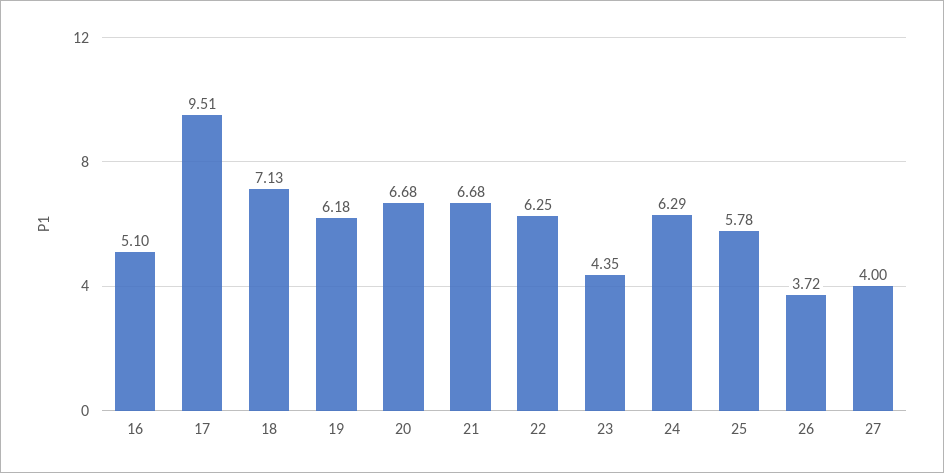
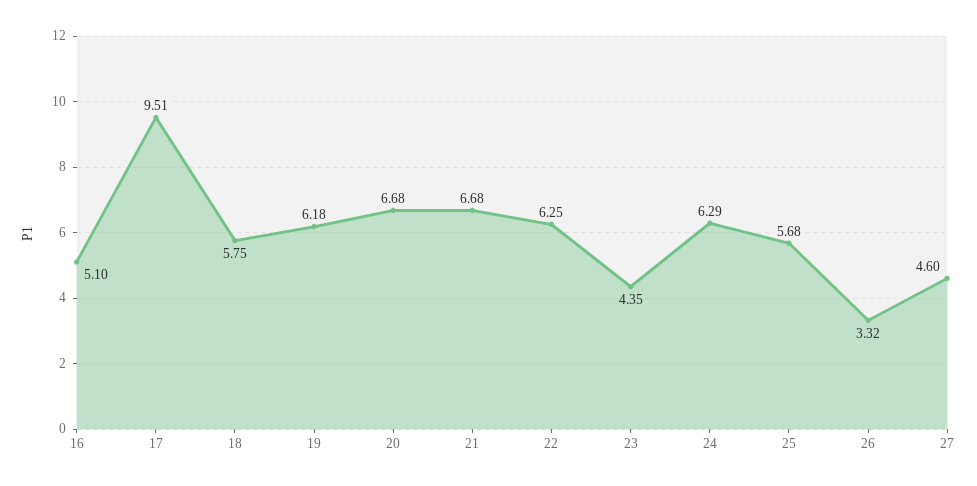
  {
    "16": 5.1,
    "17": 9.51,
-   "18": 7.13,
+   "18": 5.75,
    "19": 6.18,
    "20": 6.68,
    "21": 6.68,
    "22": 6.25,
    "23": 4.35,
    "24": 6.29,
-   "25": 5.78,
+   "25": 5.68,
-   "26": 3.72,
+   "26": 3.32,
-   "27": 4
+   "27": 4.6
  }

